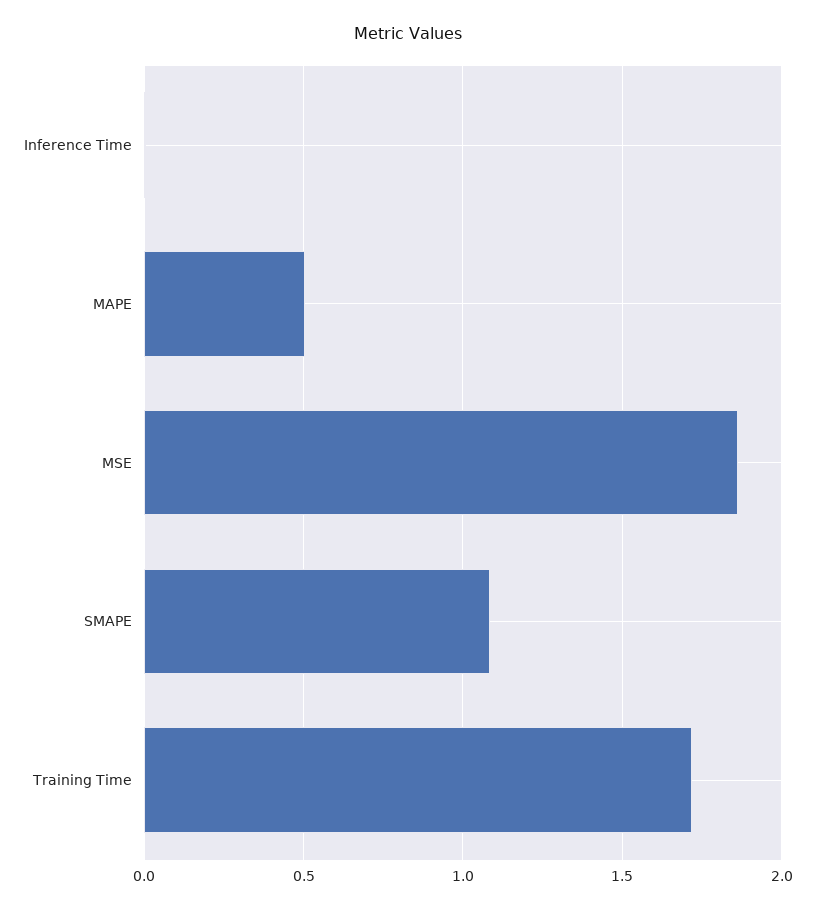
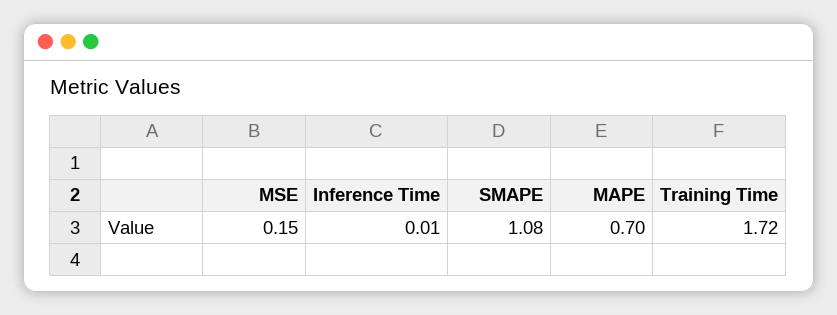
  {
    "Inference Time": 0.01,
-   "MAPE": 0.5,
+   "MAPE": 0.7,
-   "MSE": 1.85,
+   "MSE": 0.15,
    "SMAPE": 1.08,
    "Training Time": 1.72
  }

